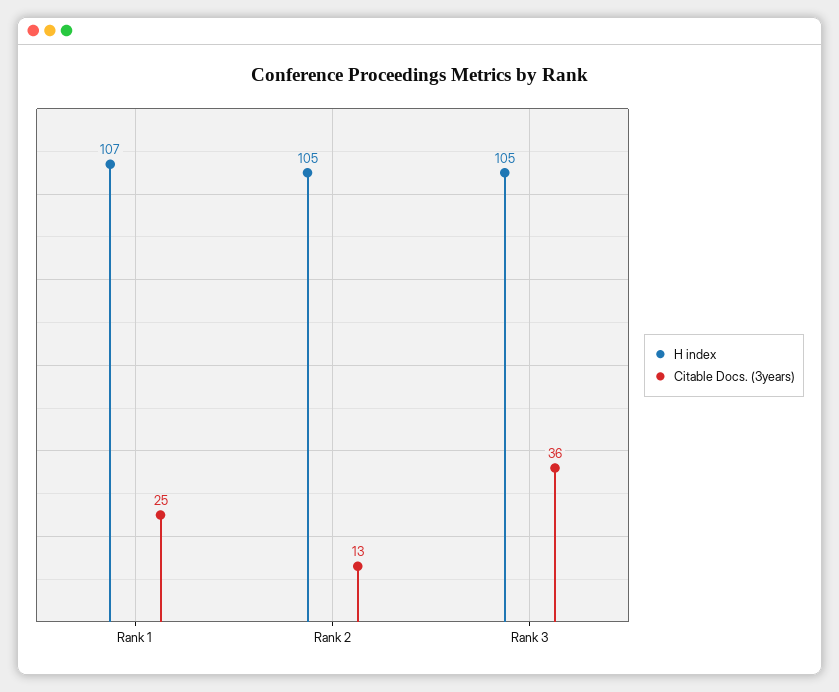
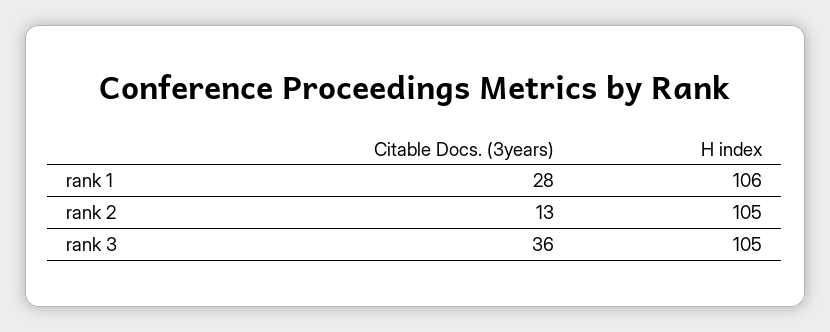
  {
    "H index": {
-     "Rank 1": 107,
+     "Rank 1": 106,
      "Rank 2": 105,
      "Rank 3": 105
    },
    "Citable Docs. (3years)": {
-     "Rank 1": 25,
+     "Rank 1": 28,
      "Rank 2": 13,
      "Rank 3": 36
    }
  }

